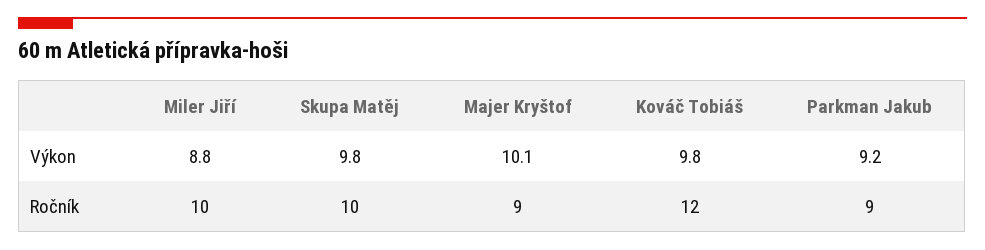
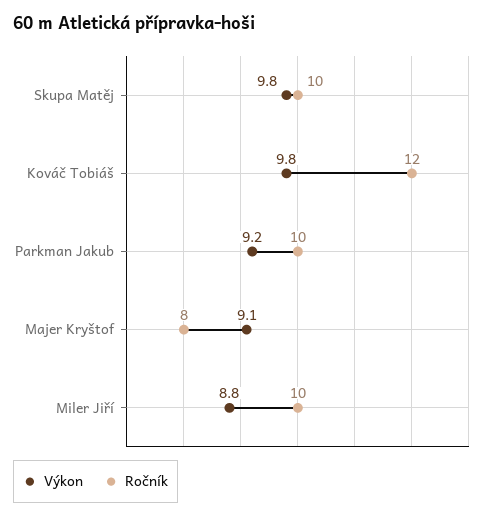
  {
    "Výkon": {
      "Miler Jiří": 8.8,
      "Skupa Matěj": 9.8,
-     "Majer Kryštof": 10.1,
+     "Majer Kryštof": 9.1,
      "Kováč Tobiáš": 9.8,
      "Parkman Jakub": 9.2
    },
    "Ročník": {
      "Miler Jiří": 10,
      "Skupa Matěj": 10,
-     "Majer Kryštof": 9,
+     "Majer Kryštof": 8,
      "Kováč Tobiáš": 12,
-     "Parkman Jakub": 9
+     "Parkman Jakub": 10
    }
  }

